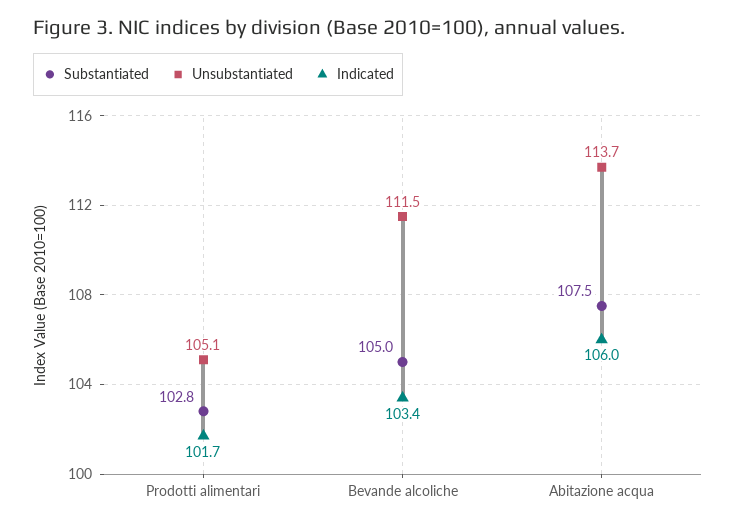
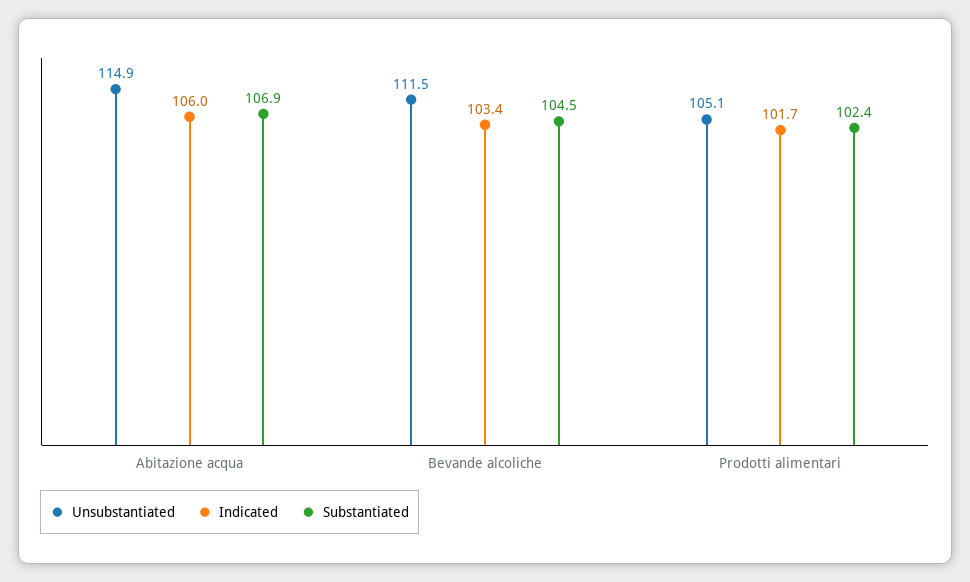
  {
    "Substantiated": {
-     "Prodotti alimentari": 102.8,
+     "Prodotti alimentari": 102.4,
-     "Bevande alcoliche": 105,
+     "Bevande alcoliche": 104.5,
-     "Abitazione acqua": 107.5
+     "Abitazione acqua": 106.9
    },
    "Unsubstantiated": {
      "Prodotti alimentari": 105.1,
      "Bevande alcoliche": 111.5,
-     "Abitazione acqua": 113.7
+     "Abitazione acqua": 114.9
    },
    "Indicated": {
      "Prodotti alimentari": 101.7,
      "Bevande alcoliche": 103.4,
      "Abitazione acqua": 106
    }
  }

